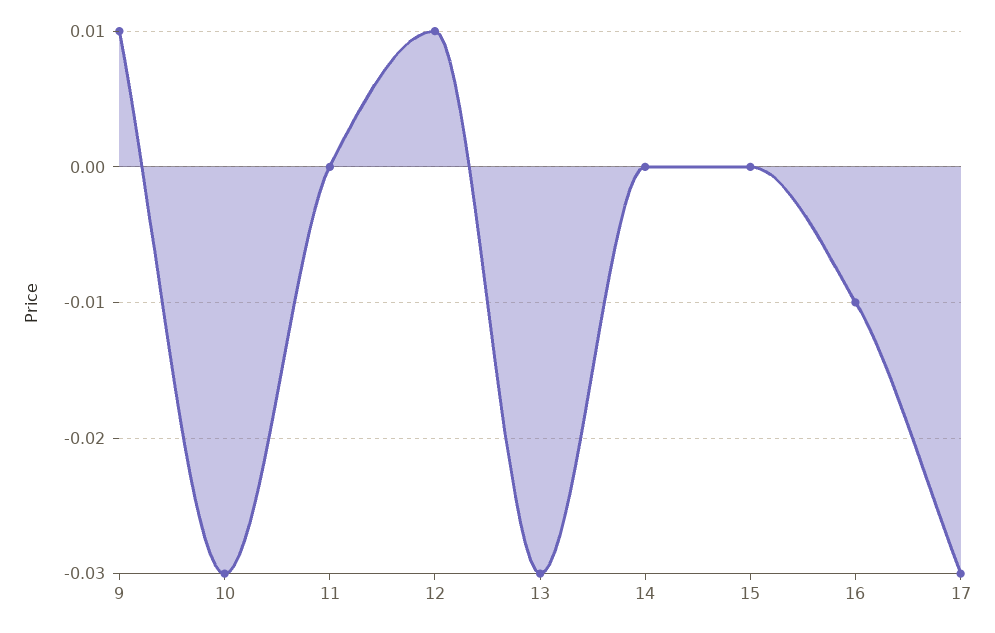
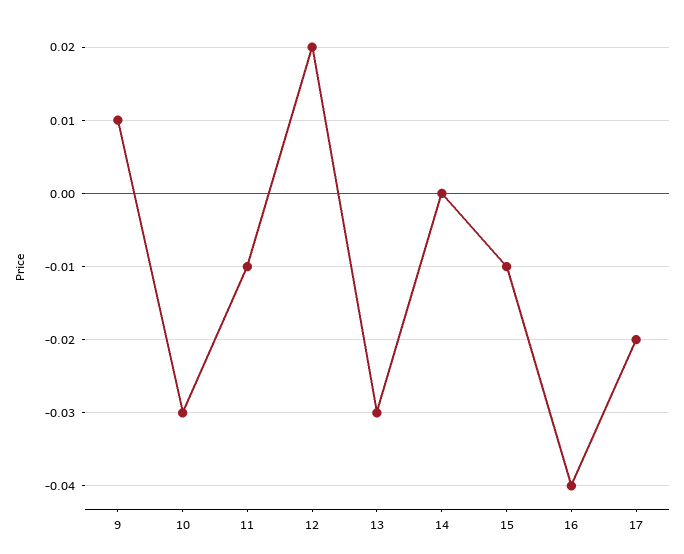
  {
    "9": 0.01,
    "10": -0.03,
-   "11": 0,
+   "11": -0.01,
-   "12": 0.01,
+   "12": 0.02,
    "13": -0.03,
    "14": 0,
-   "15": 0,
+   "15": -0.01,
-   "16": -0.01,
+   "16": -0.04,
-   "17": -0.03
+   "17": -0.02
  }

